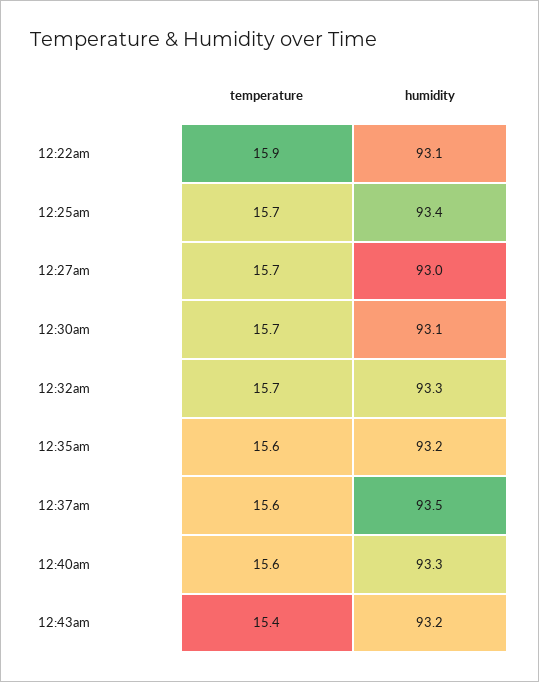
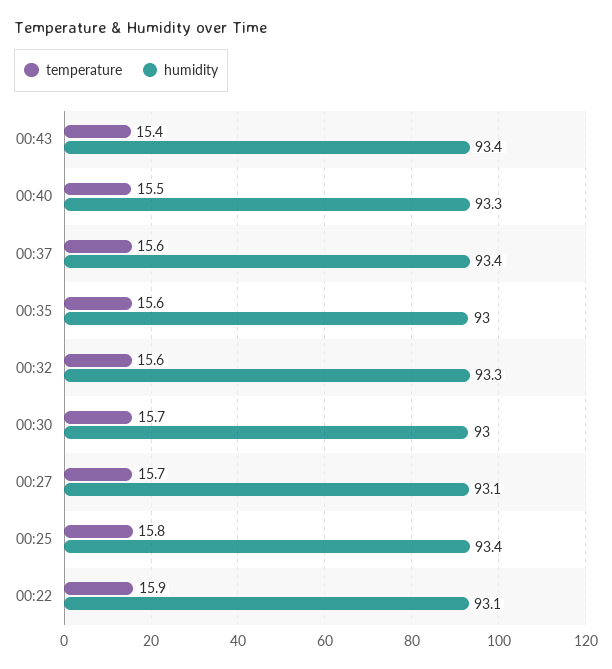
  {
    "temperature": {
      "12:22am": 15.9,
-     "12:25am": 15.7,
+     "12:25am": 15.8,
      "12:27am": 15.7,
      "12:30am": 15.7,
-     "12:32am": 15.7,
+     "12:32am": 15.6,
      "12:35am": 15.6,
      "12:37am": 15.6,
-     "12:40am": 15.6,
+     "12:40am": 15.5,
      "12:43am": 15.4
    },
    "humidity": {
      "12:22am": 93.1,
      "12:25am": 93.4,
-     "12:27am": 93,
+     "12:27am": 93.1,
-     "12:30am": 93.1,
+     "12:30am": 93,
      "12:32am": 93.3,
-     "12:35am": 93.2,
+     "12:35am": 93,
-     "12:37am": 93.5,
+     "12:37am": 93.4,
      "12:40am": 93.3,
-     "12:43am": 93.2
+     "12:43am": 93.4
    }
  }

